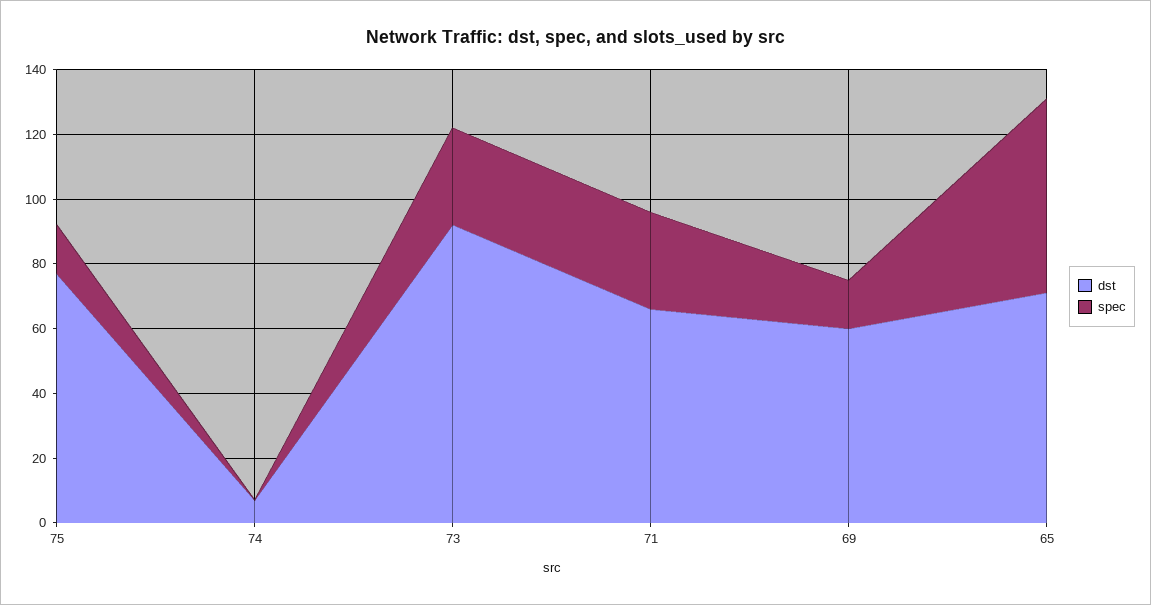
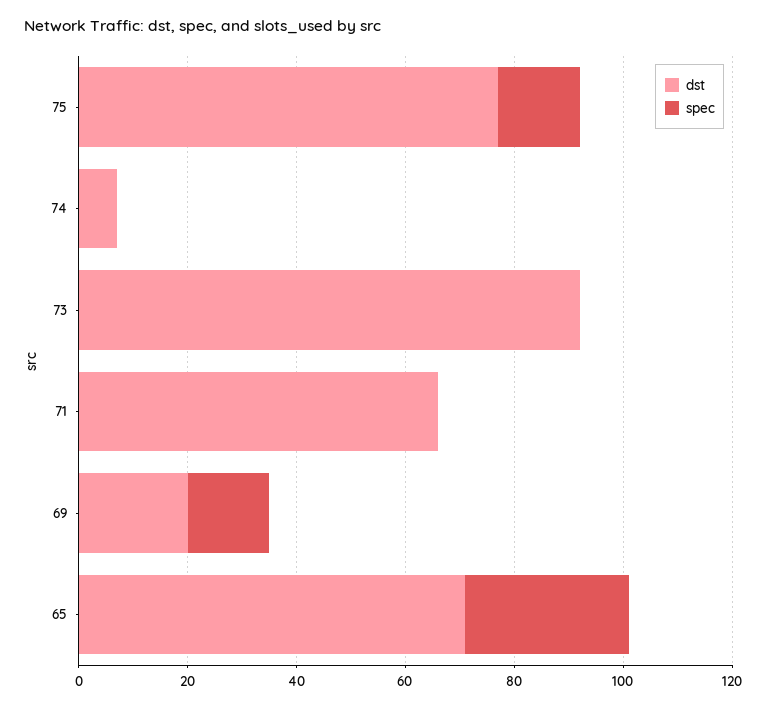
  {
    "dst": {
      "75": 75,
      "74": 5,
      "73": 90,
      "71": 65,
-     "69": 60,
+     "69": 20,
      "65": 70
    },
    "spec": {
      "75": 15,
      "74": 0,
-     "73": 30,
+     "73": 0,
-     "71": 30,
+     "71": 0,
      "69": 15,
-     "65": 60
+     "65": 30
    }
  }

